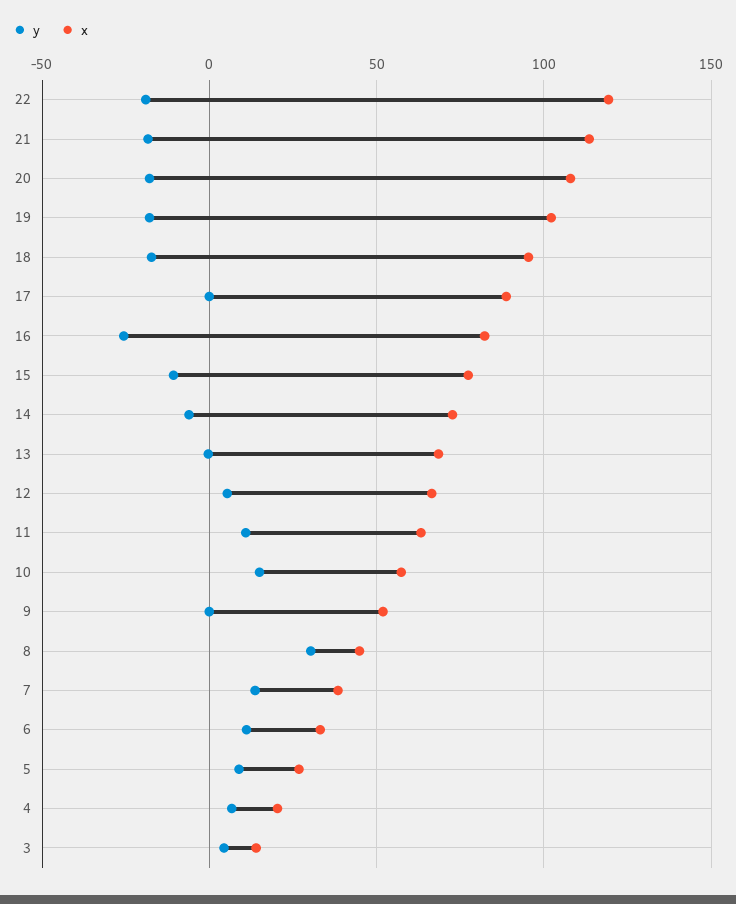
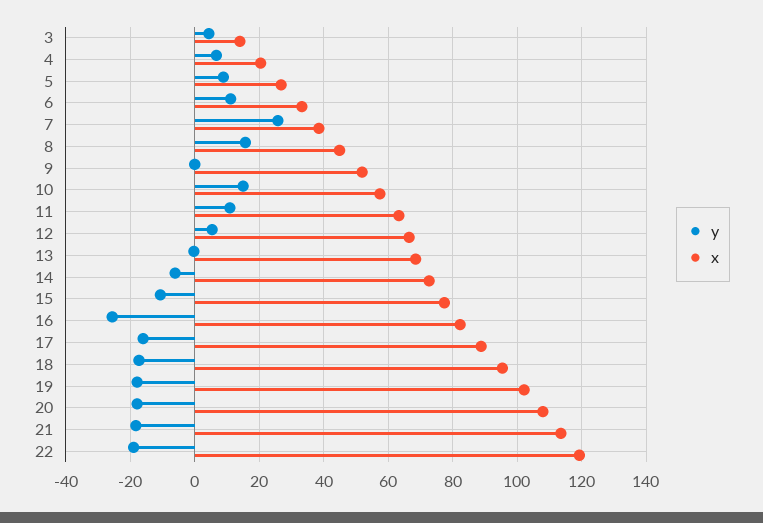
  {
    "y": {
      "22": -20,
      "21": -18,
      "20": -18,
      "19": -18,
      "18": -18,
-     "17": 0,
+     "17": -16,
      "16": -26,
      "15": -10,
      "14": -6,
      "13": 0,
      "12": 6,
      "11": 10,
      "10": 16,
      "9": 0,
-     "8": 30,
+     "8": 16,
-     "7": 15,
+     "7": 26,
      "6": 12,
      "5": 8,
      "4": 6,
      "3": 4
    },
    "x": {
      "22": 120,
      "21": 114,
      "20": 108,
      "19": 102,
      "18": 96,
      "17": 88,
      "16": 82,
      "15": 78,
      "14": 72,
      "13": 68,
      "12": 66,
      "11": 64,
      "10": 58,
      "9": 52,
      "8": 44,
      "7": 38,
      "6": 34,
      "5": 26,
      "4": 20,
      "3": 14
    }
  }

